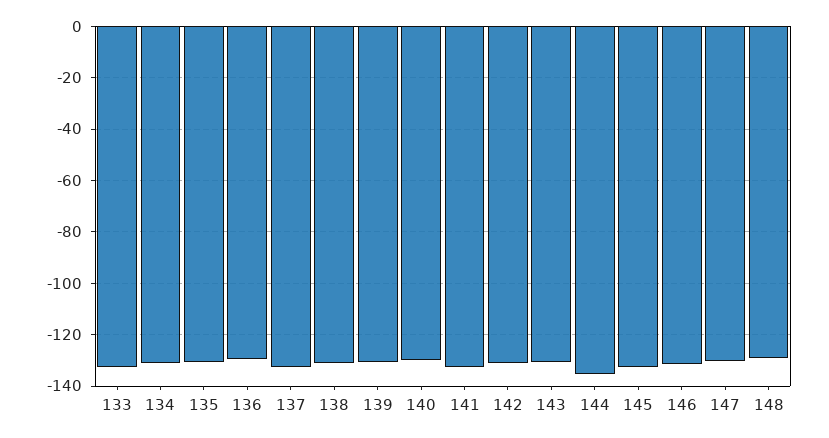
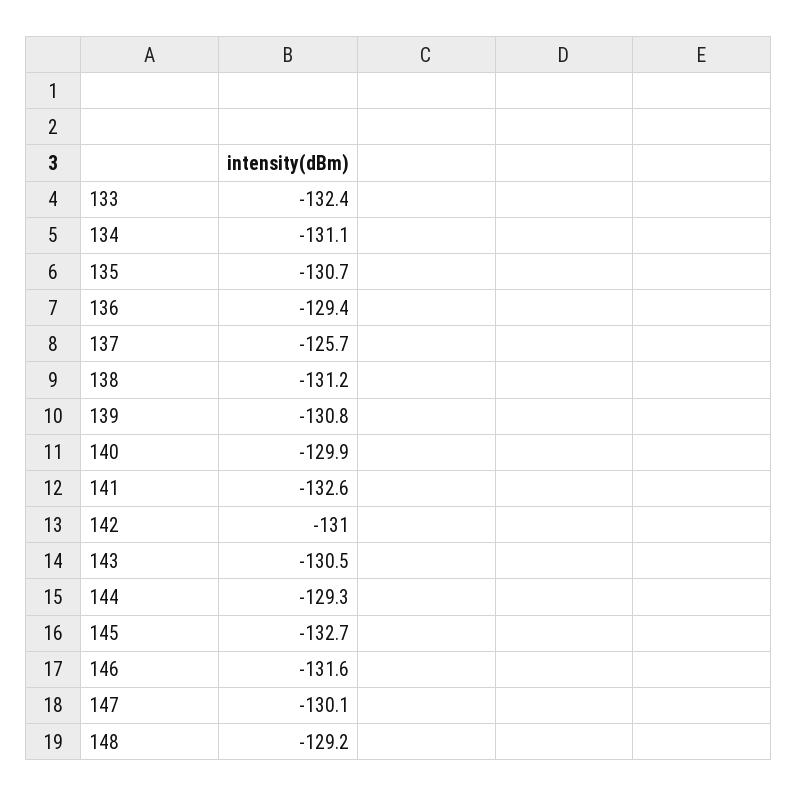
  {
    "133": -132.4,
    "134": -131.1,
    "135": -130.7,
    "136": -129.4,
-   "137": -132.5,
+   "137": -125.7,
    "138": -131.2,
    "139": -130.8,
    "140": -129.9,
    "141": -132.6,
    "142": -131,
    "143": -130.5,
-   "144": -135,
+   "144": -129.3,
    "145": -132.7,
    "146": -131.6,
    "147": -130.1,
    "148": -129.2
  }

